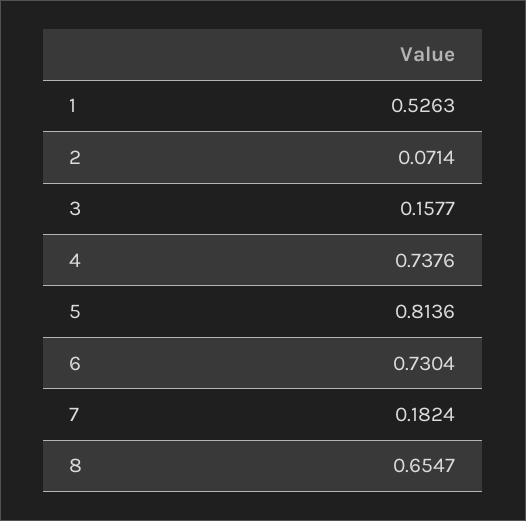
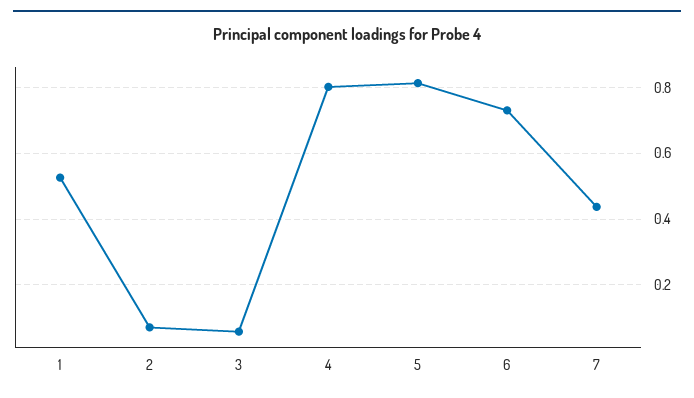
  {
    "1": 0.5263,
    "2": 0.0714,
-   "3": 0.1577,
+   "3": 0.06,
-   "4": 0.7376,
+   "4": 0.8,
    "5": 0.8136,
    "6": 0.7304,
-   "7": 0.1824,
+   "7": 0.44
-   "8": 0.6547
  }

